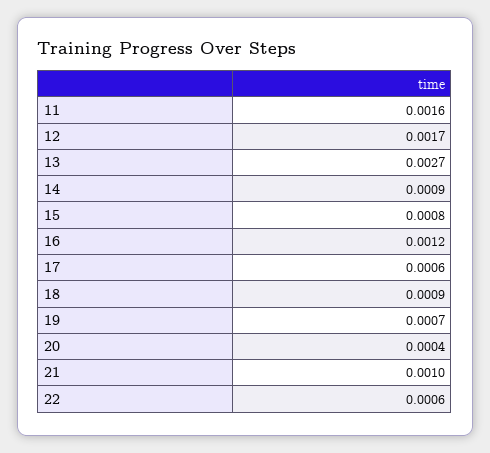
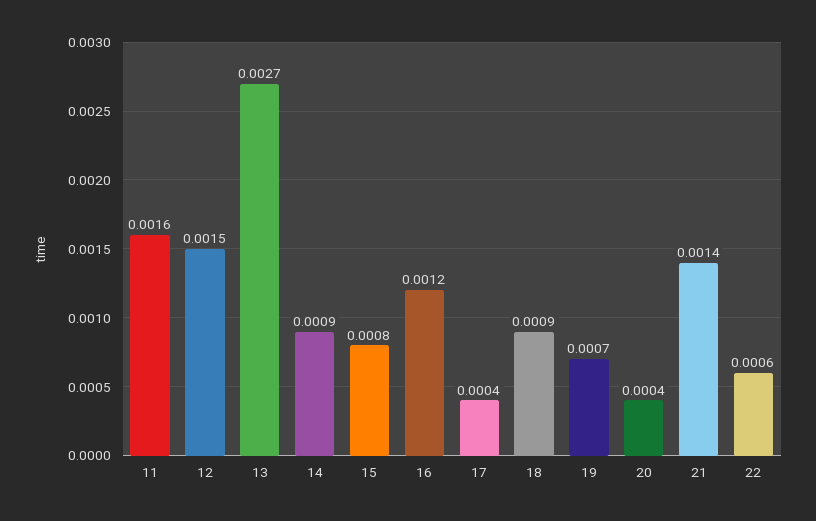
  {
    "11": 0.0016,
-   "12": 0.0017,
+   "12": 0.0015,
    "13": 0.0027,
    "14": 0.0009,
    "15": 0.0008,
    "16": 0.0012,
-   "17": 0.0006,
+   "17": 0.0004,
    "18": 0.0009,
    "19": 0.0007,
    "20": 0.0004,
-   "21": 0.001,
+   "21": 0.0014,
    "22": 0.0006
  }

